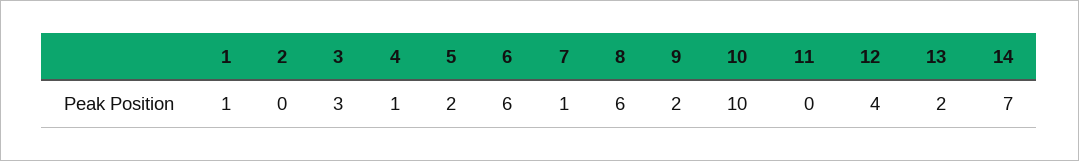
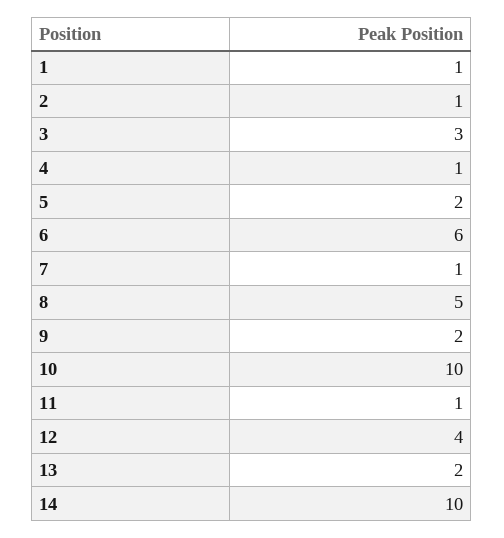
  {
    "1": 1,
-   "2": 0,
+   "2": 1,
    "3": 3,
    "4": 1,
    "5": 2,
    "6": 6,
    "7": 1,
-   "8": 6,
+   "8": 5,
    "9": 2,
    "10": 10,
-   "11": 0,
+   "11": 1,
    "12": 4,
    "13": 2,
-   "14": 7
+   "14": 10
  }

